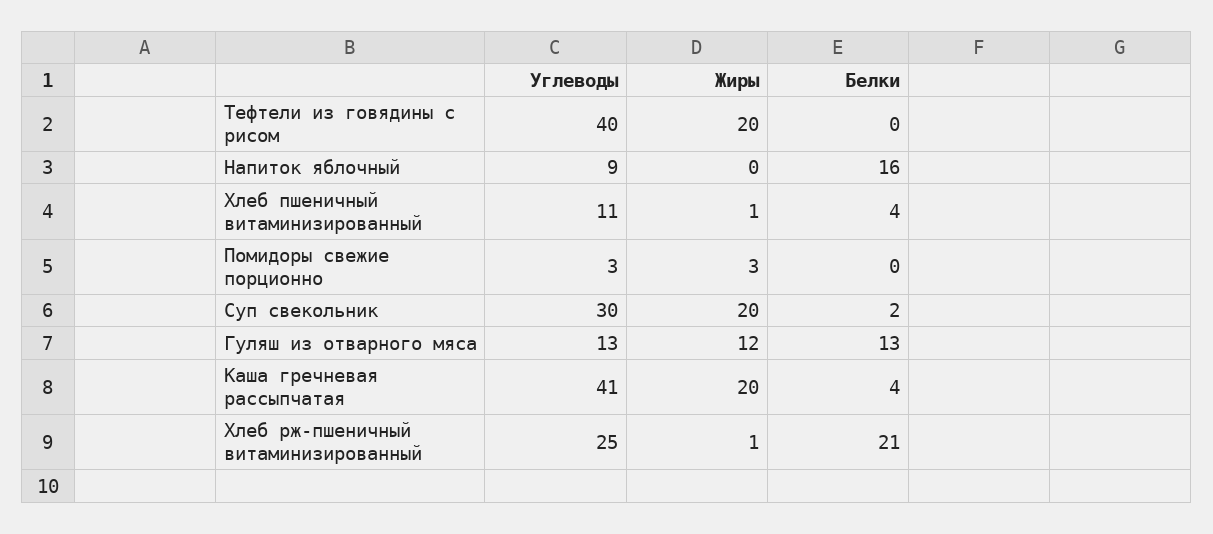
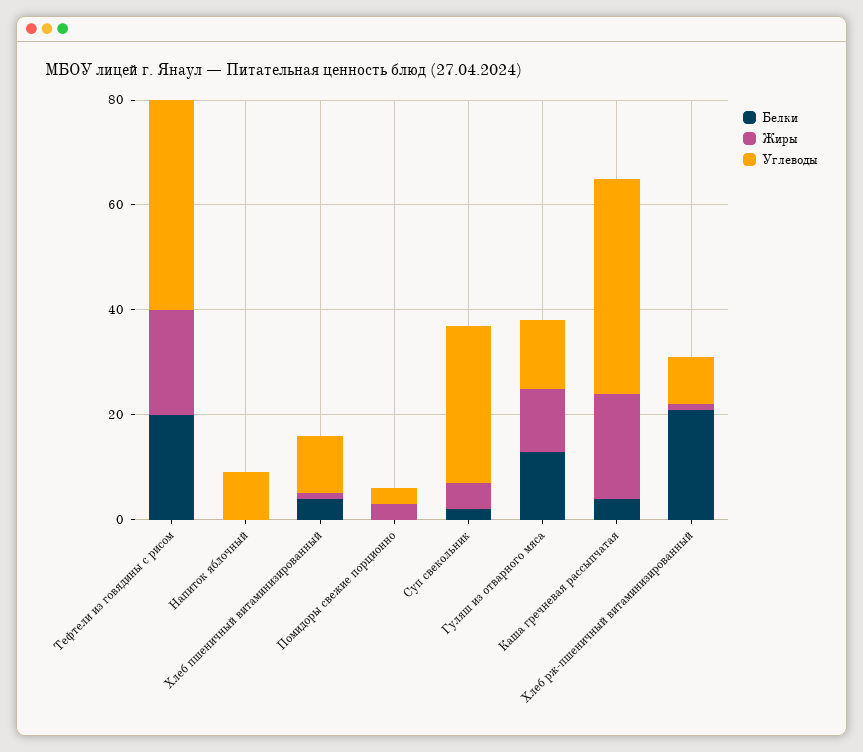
  {
    "Углеводы": {
      "Тефтели из говядины с рисом": 40,
      "Напиток яблочный": 9,
      "Хлеб пшеничный витаминизированный": 11,
      "Помидоры свежие порционно": 3,
      "Суп свекольник": 30,
      "Гуляш из отварного мяса": 13,
      "Каша гречневая рассыпчатая": 41,
-     "Хлеб рж-пшеничный витаминизированный": 25
+     "Хлеб рж-пшеничный витаминизированный": 10
    },
    "Жиры": {
      "Тефтели из говядины с рисом": 20,
      "Напиток яблочный": 0,
      "Хлеб пшеничный витаминизированный": 1,
      "Помидоры свежие порционно": 3,
-     "Суп свекольник": 20,
+     "Суп свекольник": 5,
      "Гуляш из отварного мяса": 12,
      "Каша гречневая рассыпчатая": 20,
      "Хлеб рж-пшеничный витаминизированный": 1
    },
    "Белки": {
-     "Тефтели из говядины с рисом": 0,
+     "Тефтели из говядины с рисом": 20,
-     "Напиток яблочный": 16,
+     "Напиток яблочный": 0,
      "Хлеб пшеничный витаминизированный": 4,
      "Помидоры свежие порционно": 0,
      "Суп свекольник": 2,
      "Гуляш из отварного мяса": 13,
      "Каша гречневая рассыпчатая": 4,
      "Хлеб рж-пшеничный витаминизированный": 21
    }
  }

